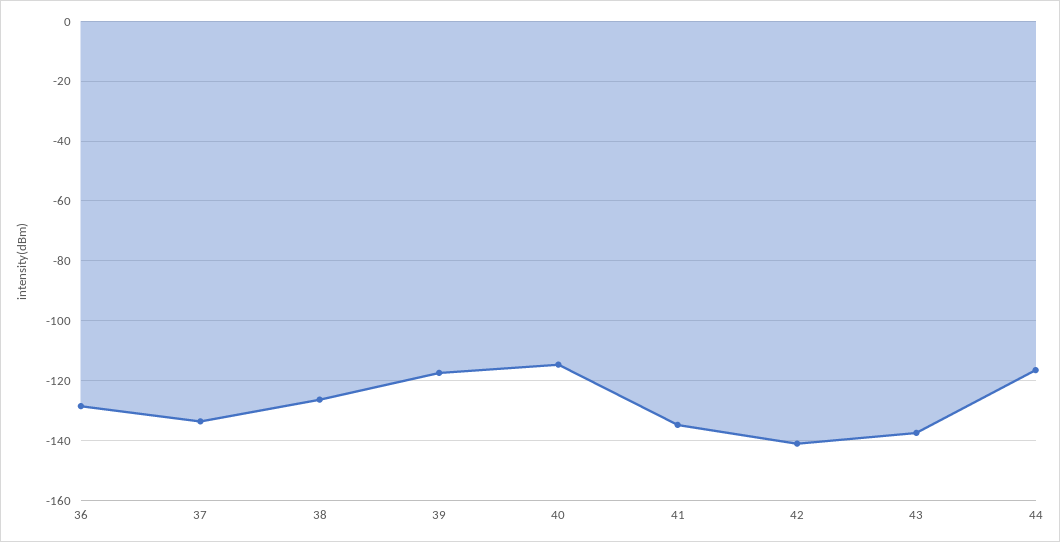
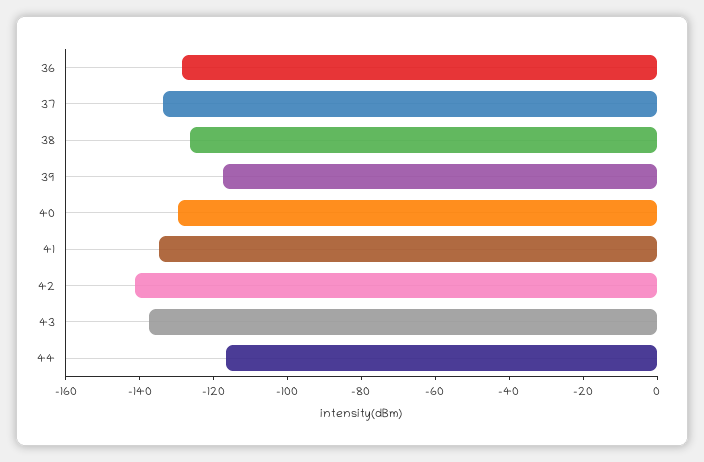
  {
    "36": -127.5,
    "37": -132.5,
    "38": -127.5,
    "39": -117.5,
-   "40": -115,
+   "40": -130,
    "41": -135,
    "42": -140,
    "43": -137.5,
    "44": -117.5
  }

